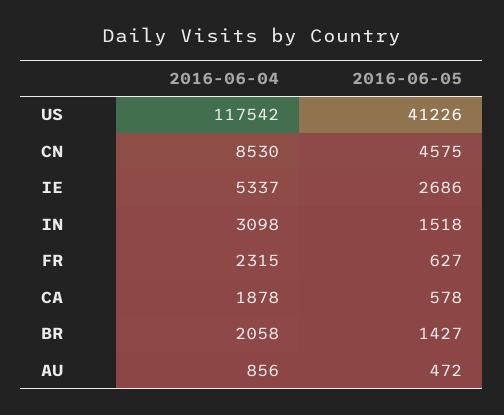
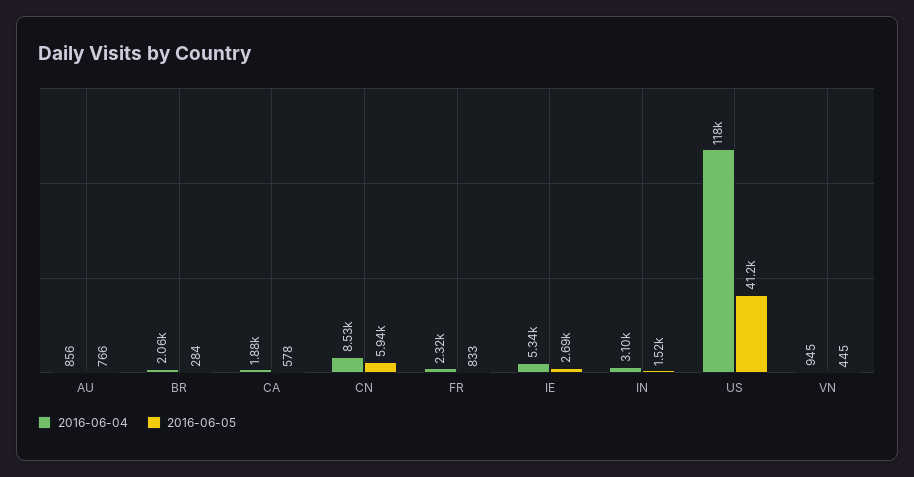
  {
    "2016-06-04": {
      "US": 117542,
      "CN": 8530,
      "IE": 5337,
      "IN": 3098,
      "FR": 2315,
      "CA": 1878,
      "BR": 2058,
-     "AU": 856
+     "AU": 856,
+     "VN": 945
    },
    "2016-06-05": {
      "US": 41226,
-     "CN": 4575,
+     "CN": 5940,
      "IE": 2686,
      "IN": 1518,
-     "FR": 627,
+     "FR": 833,
      "CA": 578,
-     "BR": 1427,
+     "BR": 284,
-     "AU": 472
+     "AU": 766,
+     "VN": 445
    }
  }

